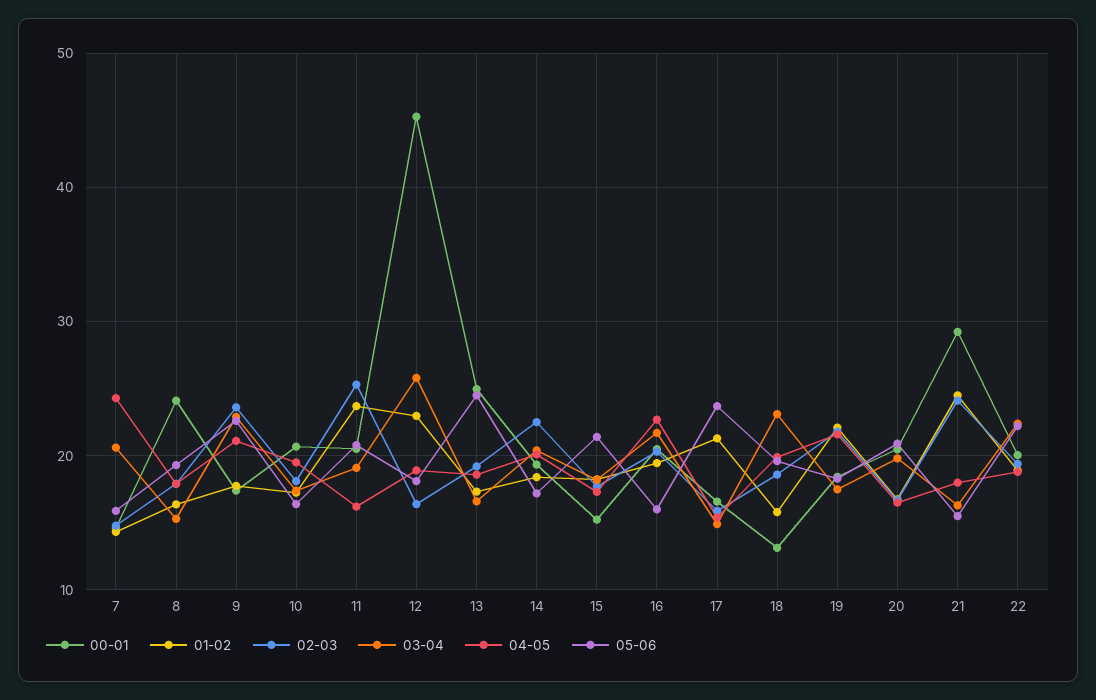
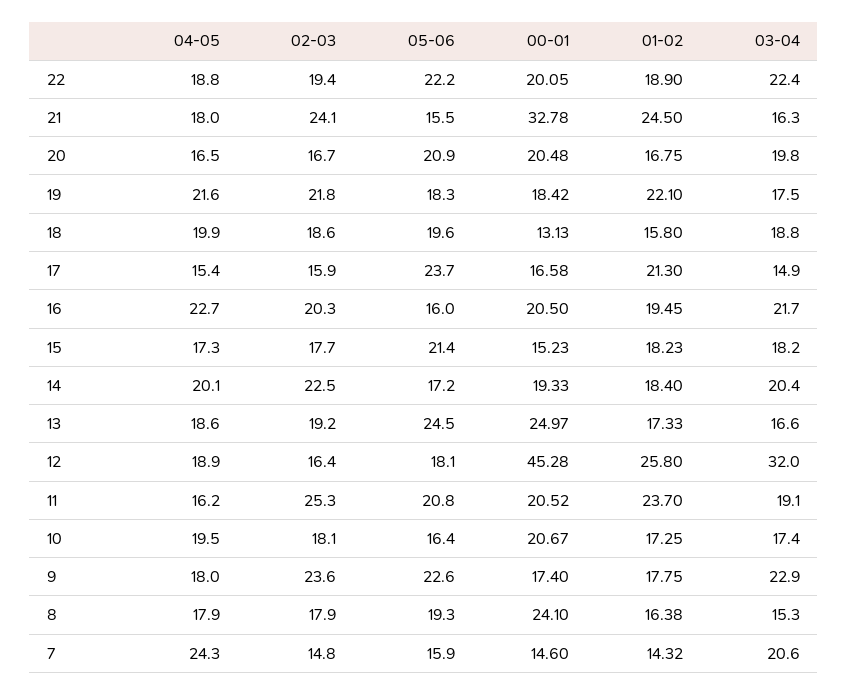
  {
    "00-01": {
      "7": 14.6,
      "8": 24.1,
      "9": 17.4,
      "10": 20.67,
      "11": 20.52,
      "12": 45.28,
      "13": 24.97,
      "14": 19.33,
      "15": 15.23,
      "16": 20.5,
      "17": 16.58,
      "18": 13.13,
      "19": 18.42,
      "20": 20.48,
-     "21": 29,
+     "21": 32.78,
      "22": 20.05
    },
    "01-02": {
      "7": 14.32,
      "8": 16.38,
      "9": 17.75,
      "10": 17.25,
      "11": 23.7,
-     "12": 23,
+     "12": 25.8,
      "13": 17.33,
      "14": 18.4,
      "15": 18.23,
      "16": 19.45,
      "17": 21.3,
      "18": 15.8,
      "19": 22.1,
      "20": 16.75,
      "21": 24.5,
      "22": 18.9
    },
    "02-03": {
      "7": 14.8,
      "8": 17.9,
      "9": 23.6,
      "10": 18.1,
      "11": 25.3,
      "12": 16.4,
      "13": 19.2,
      "14": 22.5,
      "15": 17.7,
      "16": 20.3,
      "17": 15.9,
      "18": 18.6,
      "19": 21.8,
      "20": 16.7,
      "21": 24.1,
      "22": 19.4
    },
    "03-04": {
      "7": 20.6,
      "8": 15.3,
      "9": 22.9,
      "10": 17.4,
      "11": 19.1,
-     "12": 26,
+     "12": 32,
      "13": 16.6,
      "14": 20.4,
      "15": 18.2,
      "16": 21.7,
      "17": 14.9,
-     "18": 23,
+     "18": 18.8,
      "19": 17.5,
      "20": 19.8,
      "21": 16.3,
      "22": 22.4
    },
    "04-05": {
      "7": 24.3,
      "8": 17.9,
-     "9": 21,
+     "9": 18,
      "10": 19.5,
      "11": 16.2,
      "12": 18.9,
      "13": 18.6,
      "14": 20.1,
      "15": 17.3,
      "16": 22.7,
      "17": 15.4,
      "18": 19.9,
      "19": 21.6,
      "20": 16.5,
      "21": 18,
      "22": 18.8
    },
    "05-06": {
      "7": 15.9,
      "8": 19.3,
      "9": 22.6,
      "10": 16.4,
      "11": 20.8,
      "12": 18.1,
      "13": 24.5,
      "14": 17.2,
      "15": 21.4,
      "16": 16,
      "17": 23.7,
      "18": 19.6,
      "19": 18.3,
      "20": 20.9,
      "21": 15.5,
      "22": 22.2
    }
  }

